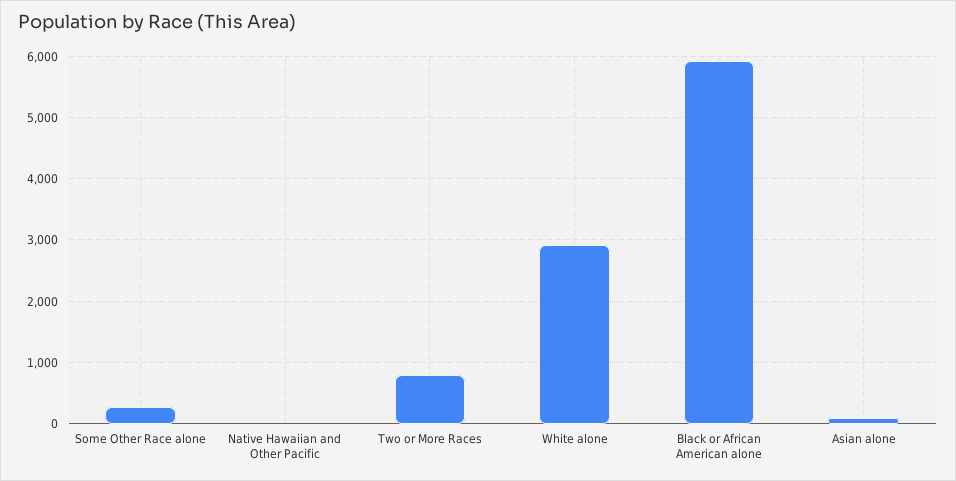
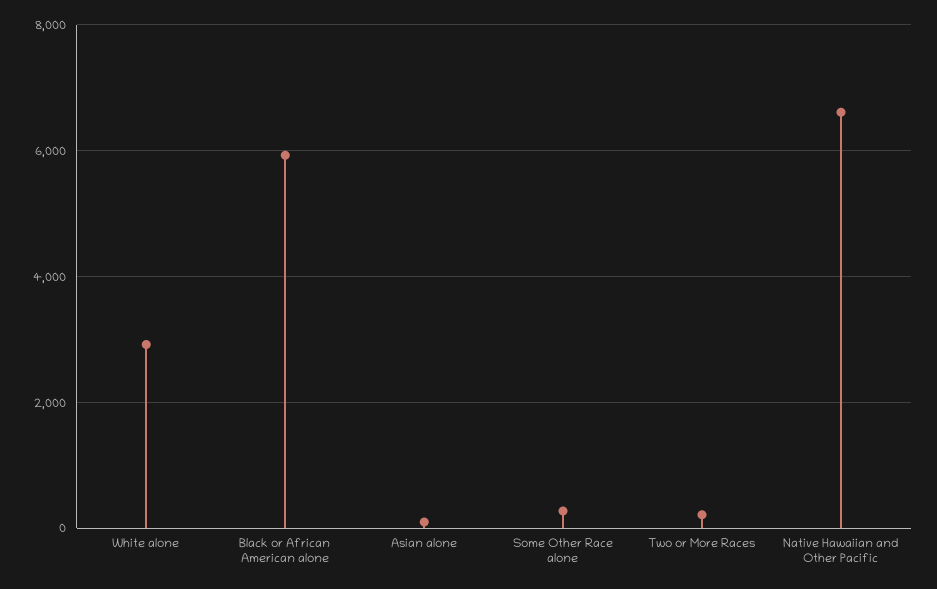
  {
    "Some Other Race alone": 300,
-   "Native Hawaiian and Other Pacific": 0,
+   "Native Hawaiian and Other Pacific": 6600,
-   "Two or More Races": 800,
+   "Two or More Races": 200,
    "White alone": 2900,
    "Black or African American alone": 5900,
    "Asian alone": 100
  }

